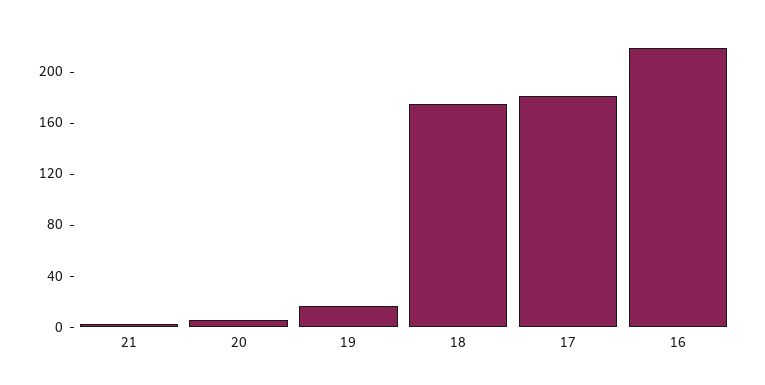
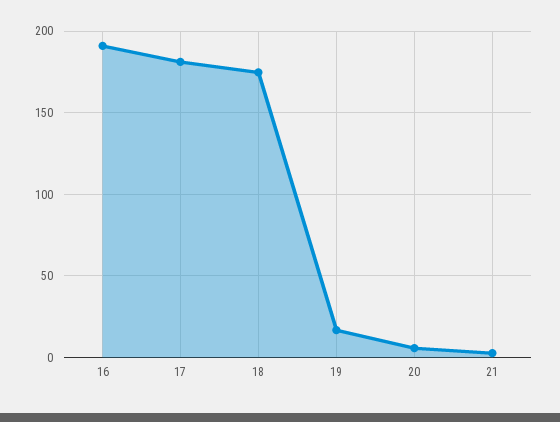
  {
    "21": 5,
    "20": 5,
    "19": 15,
    "18": 175,
    "17": 180,
-   "16": 220
+   "16": 190
  }

